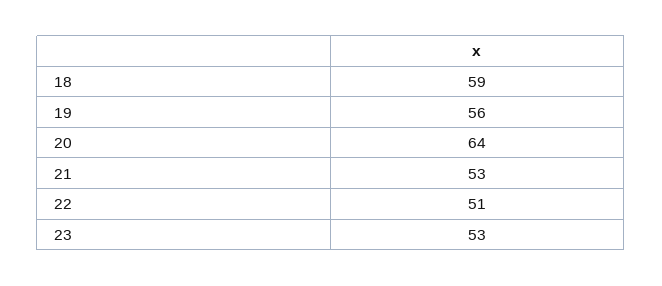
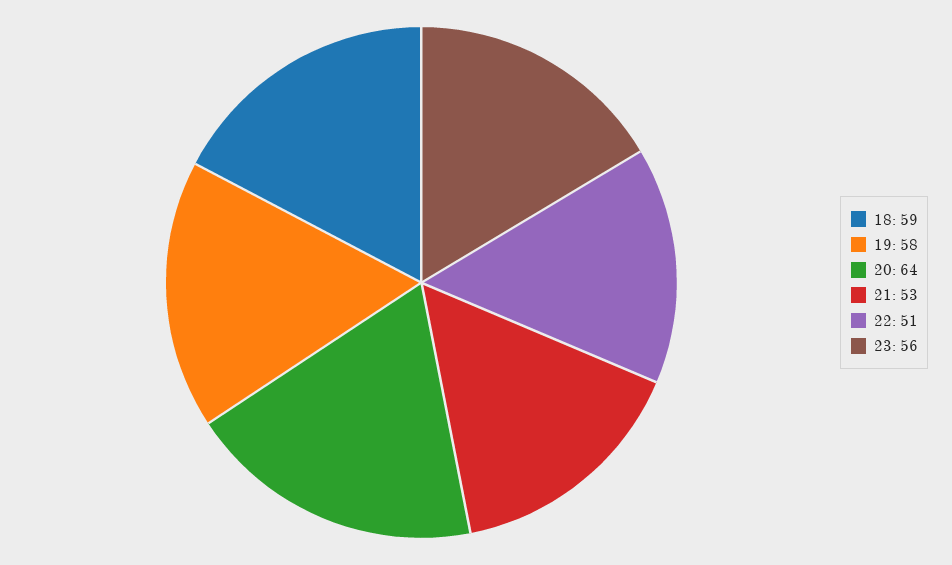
  {
    "18": 59,
-   "19": 56,
+   "19": 58,
    "20": 64,
    "21": 53,
    "22": 51,
-   "23": 53
+   "23": 56
  }

